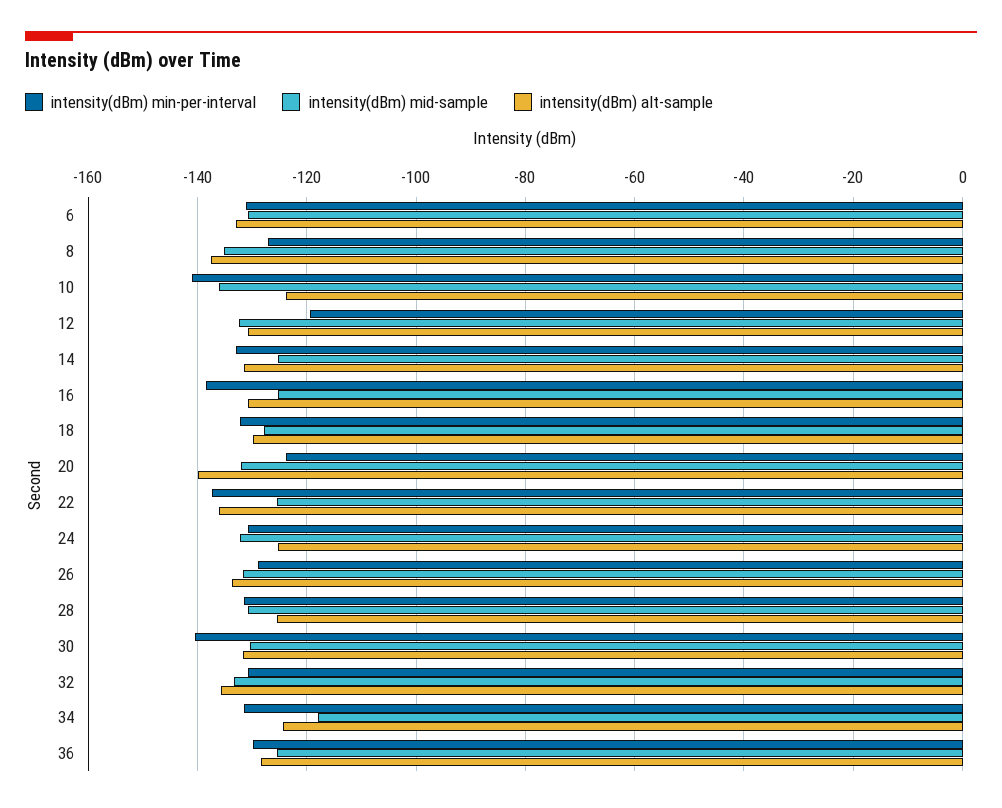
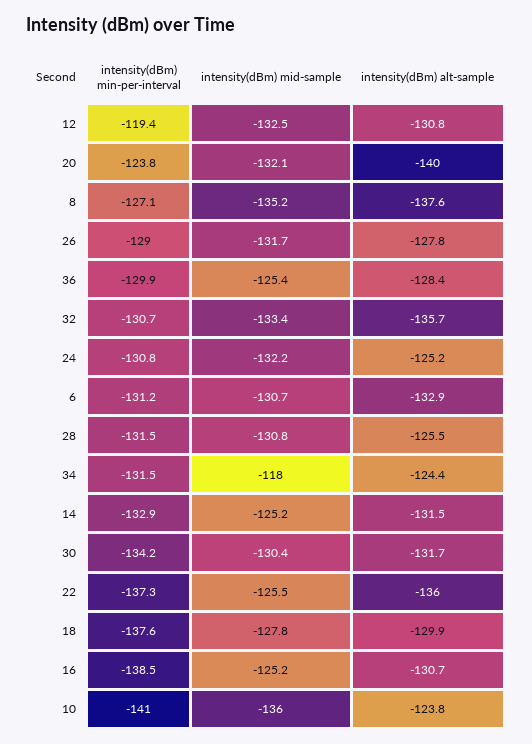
  {
    "intensity(dBm) min-per-interval": {
      "6": -131.2,
      "8": -127.1,
      "10": -141,
      "12": -119.4,
      "14": -132.9,
      "16": -138.5,
-     "18": -132,
+     "18": -137.6,
      "20": -123.8,
      "22": -137.3,
      "24": -130.8,
      "26": -129,
      "28": -131.5,
-     "30": -140,
+     "30": -134.2,
      "32": -130.7,
      "34": -131.5,
      "36": -129.9
    },
    "intensity(dBm) mid-sample": {
      "6": -130.7,
      "8": -135.2,
      "10": -136,
      "12": -132.5,
      "14": -125.2,
      "16": -125.2,
      "18": -127.8,
      "20": -132.1,
      "22": -125.5,
      "24": -132.2,
      "26": -131.7,
      "28": -130.8,
      "30": -130.4,
      "32": -133.4,
      "34": -118,
      "36": -125.4
    },
    "intensity(dBm) alt-sample": {
      "6": -132.9,
      "8": -137.6,
      "10": -123.8,
      "12": -130.8,
      "14": -131.5,
      "16": -130.7,
      "18": -129.9,
      "20": -140,
      "22": -136,
      "24": -125.2,
-     "26": -134,
+     "26": -127.8,
      "28": -125.5,
      "30": -131.7,
      "32": -135.7,
      "34": -124.4,
      "36": -128.4
    }
  }

